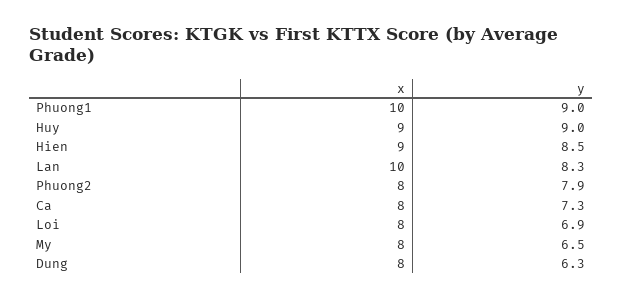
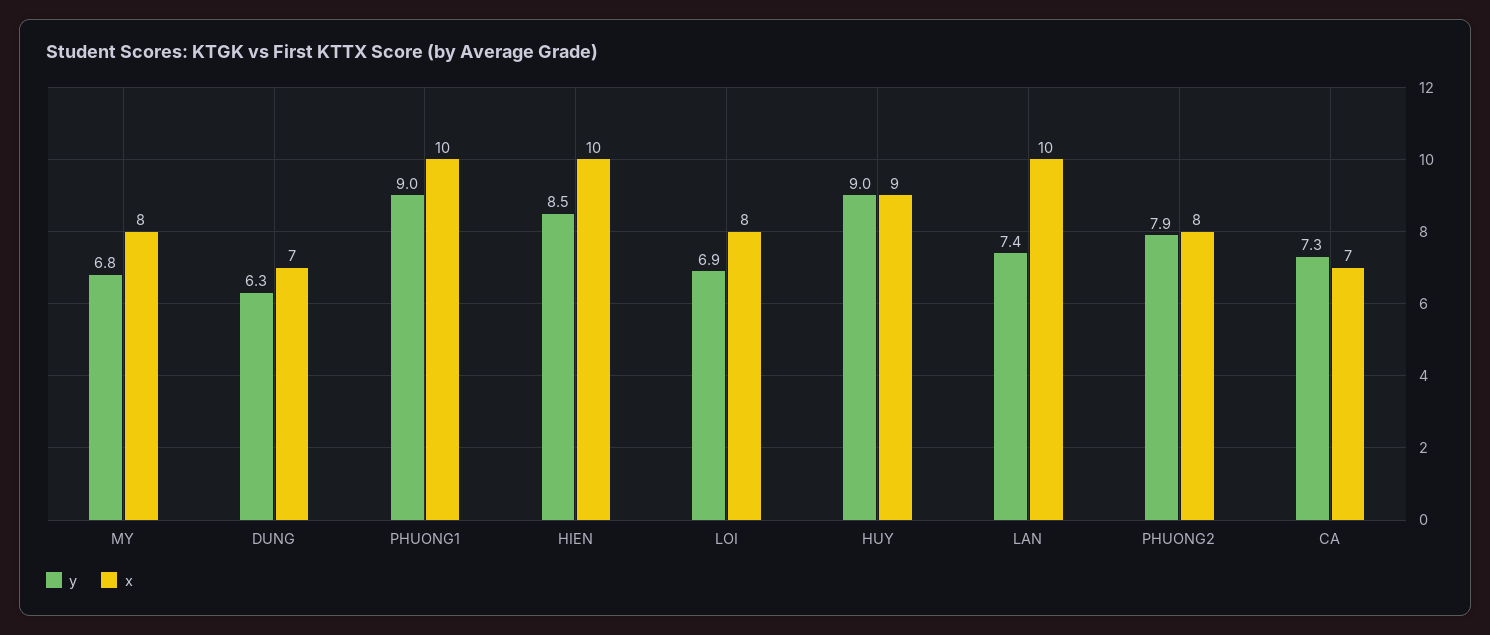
  {
    "x": {
      "Phuong1": 10,
      "Huy": 9,
-     "Hien": 9,
+     "Hien": 10,
      "Lan": 10,
      "Phuong2": 8,
-     "Ca": 8,
+     "Ca": 7,
      "Loi": 8,
      "My": 8,
-     "Dung": 8
+     "Dung": 7
    },
    "y": {
      "Phuong1": 9,
      "Huy": 9,
      "Hien": 8.5,
-     "Lan": 8.3,
+     "Lan": 7.4,
      "Phuong2": 7.9,
      "Ca": 7.3,
      "Loi": 6.9,
-     "My": 6.5,
+     "My": 6.8,
      "Dung": 6.3
    }
  }

